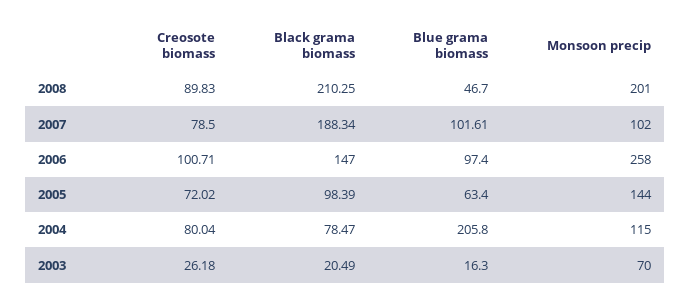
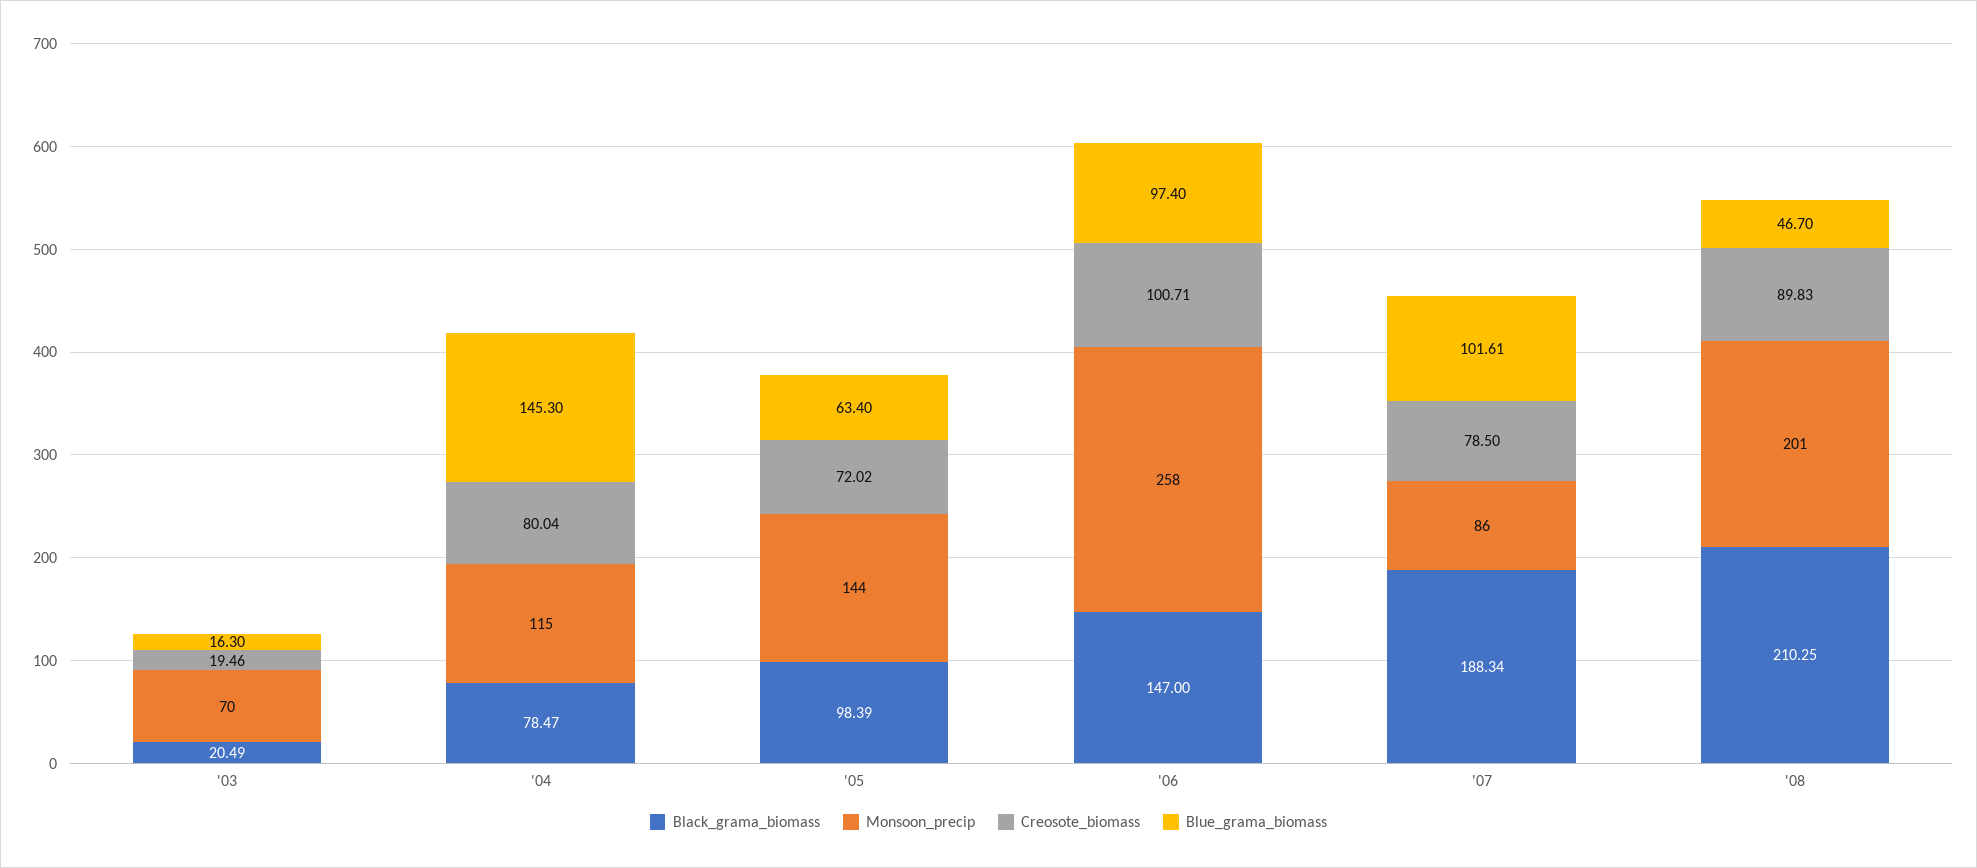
  {
    "Creosote biomass": {
      "2008": 89.83,
      "2007": 78.5,
      "2006": 100.71,
      "2005": 72.02,
      "2004": 80.04,
-     "2003": 26.18
+     "2003": 19.46
    },
    "Black grama biomass": {
      "2008": 210.25,
      "2007": 188.34,
      "2006": 147,
      "2005": 98.39,
      "2004": 78.47,
      "2003": 20.49
    },
    "Blue grama biomass": {
      "2008": 46.7,
      "2007": 101.61,
      "2006": 97.4,
      "2005": 63.4,
-     "2004": 205.8,
+     "2004": 145.3,
      "2003": 16.3
    },
    "Monsoon precip": {
      "2008": 201,
-     "2007": 102,
+     "2007": 86,
      "2006": 258,
      "2005": 144,
      "2004": 115,
      "2003": 70
    }
  }

